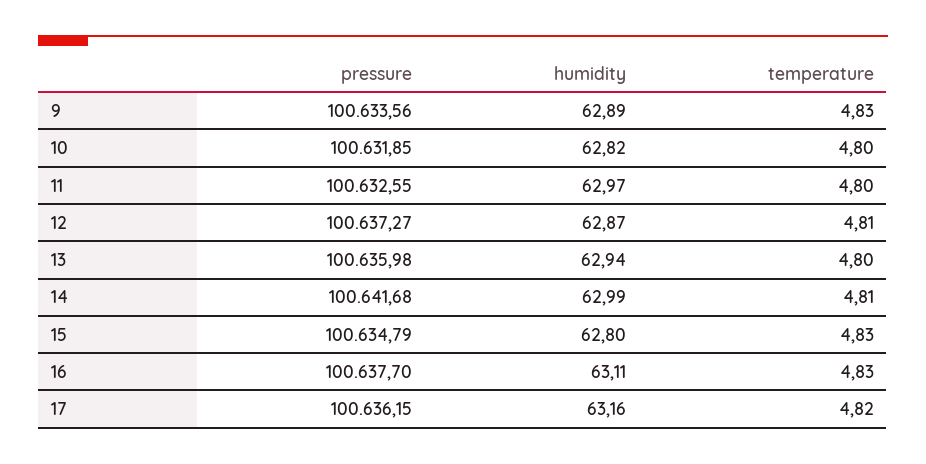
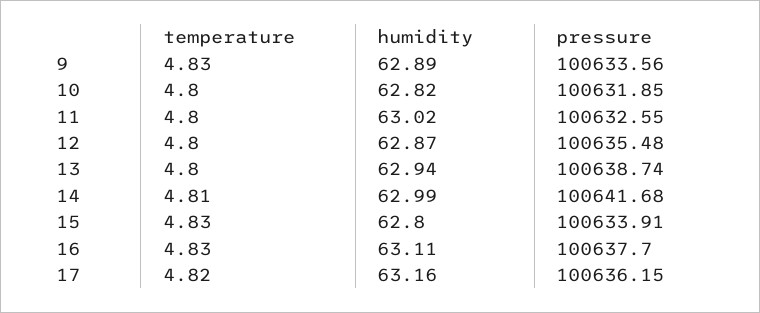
  {
    "pressure": {
      "9": 100633.56,
      "10": 100631.85,
      "11": 100632.55,
-     "12": 100637.27,
+     "12": 100635.48,
-     "13": 100635.98,
+     "13": 100638.74,
      "14": 100641.68,
-     "15": 100634.79,
+     "15": 100633.91,
      "16": 100637.7,
      "17": 100636.15
    },
    "humidity": {
      "9": 62.89,
      "10": 62.82,
-     "11": 62.97,
+     "11": 63.02,
      "12": 62.87,
      "13": 62.94,
      "14": 62.99,
      "15": 62.8,
      "16": 63.11,
      "17": 63.16
    },
    "temperature": {
      "9": 4.83,
      "10": 4.8,
      "11": 4.8,
-     "12": 4.81,
+     "12": 4.8,
      "13": 4.8,
      "14": 4.81,
      "15": 4.83,
      "16": 4.83,
      "17": 4.82
    }
  }

